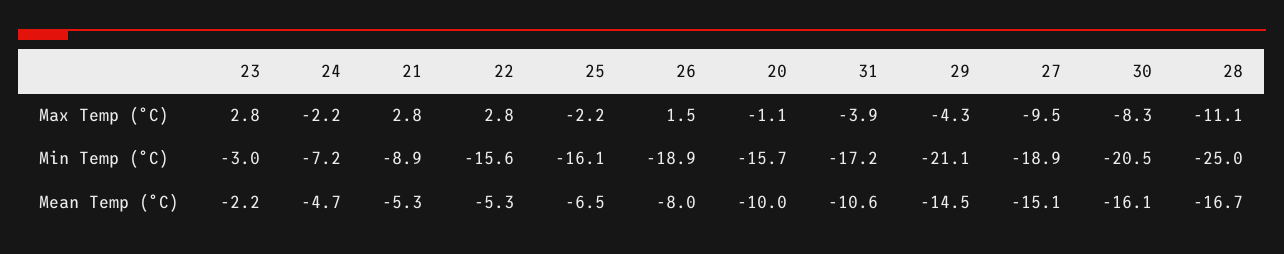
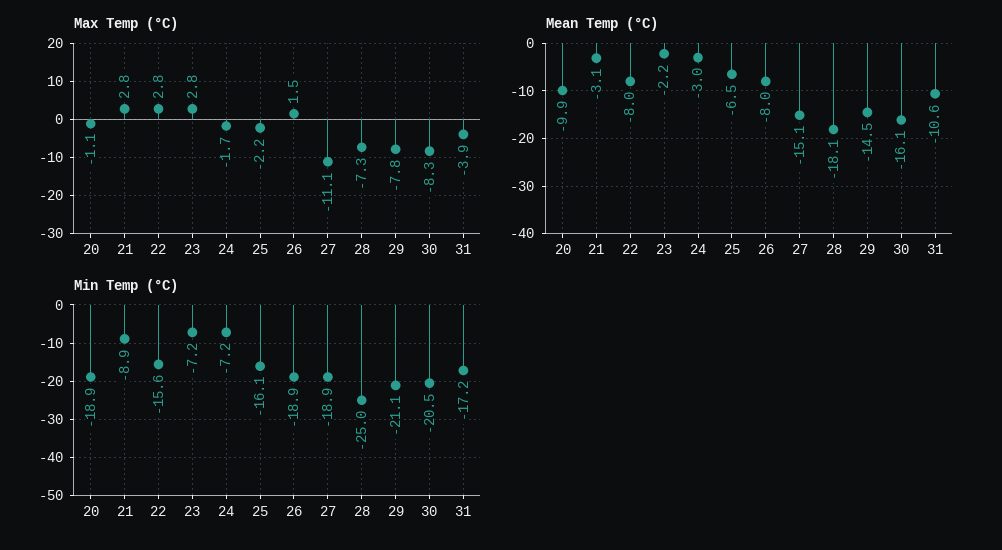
  {
    "Max Temp (°C)": {
      "23": 2.8,
-     "24": -2.2,
+     "24": -1.7,
      "21": 2.8,
      "22": 2.8,
      "25": -2.2,
      "26": 1.5,
      "20": -1.1,
      "31": -3.9,
-     "29": -4.3,
+     "29": -7.8,
-     "27": -9.5,
+     "27": -11.1,
      "30": -8.3,
-     "28": -11.1
+     "28": -7.3
    },
    "Min Temp (°C)": {
-     "23": -3,
+     "23": -7.2,
      "24": -7.2,
      "21": -8.9,
      "22": -15.6,
      "25": -16.1,
      "26": -18.9,
-     "20": -15.7,
+     "20": -18.9,
      "31": -17.2,
      "29": -21.1,
      "27": -18.9,
      "30": -20.5,
      "28": -25
    },
    "Mean Temp (°C)": {
      "23": -2.2,
-     "24": -4.7,
+     "24": -3,
-     "21": -5.3,
+     "21": -3.1,
-     "22": -5.3,
+     "22": -8,
      "25": -6.5,
      "26": -8,
-     "20": -10,
+     "20": -9.9,
      "31": -10.6,
      "29": -14.5,
      "27": -15.1,
      "30": -16.1,
-     "28": -16.7
+     "28": -18.1
    }
  }

